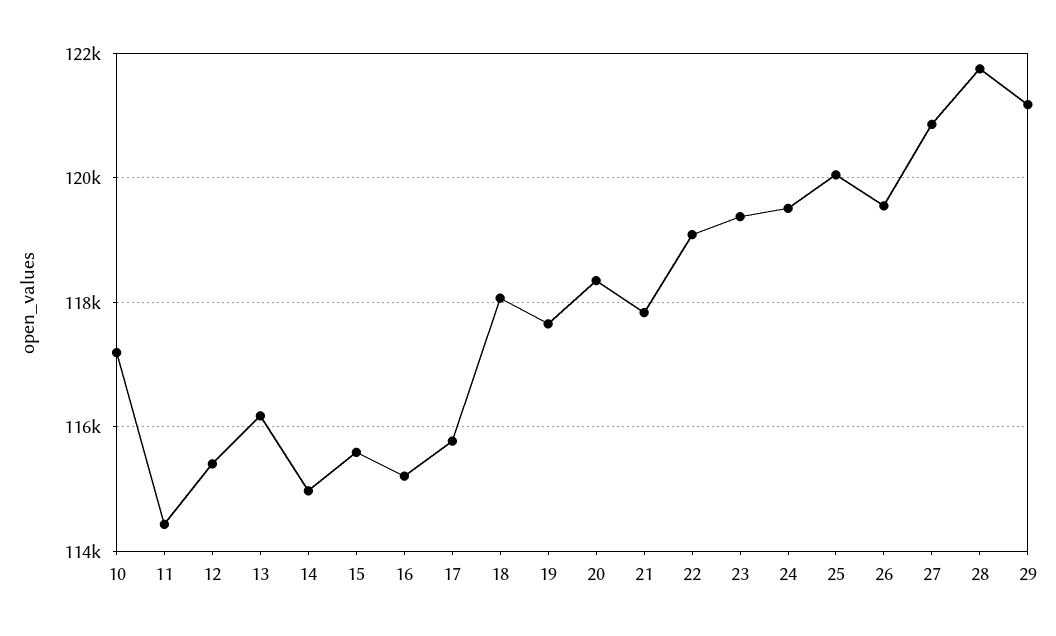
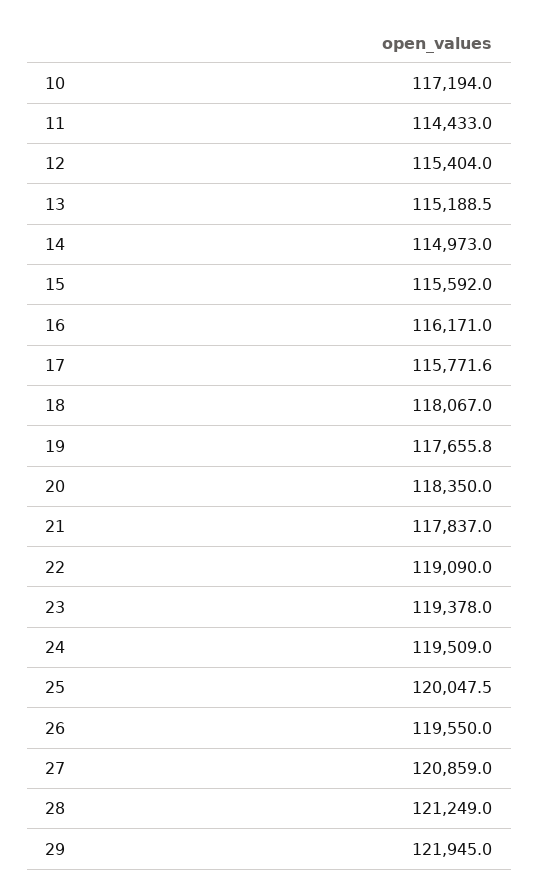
  {
    "10": 117194,
    "11": 114433,
    "12": 115404,
-   "13": 116200,
+   "13": 115188.5,
    "14": 114973,
    "15": 115592,
-   "16": 115200,
+   "16": 116171,
    "17": 115771.6,
    "18": 118067,
    "19": 117655.8,
    "20": 118350,
    "21": 117837,
    "22": 119090,
    "23": 119378,
    "24": 119509,
    "25": 120047.5,
    "26": 119550,
    "27": 120859,
-   "28": 121800,
+   "28": 121249,
-   "29": 121200
+   "29": 121945
  }

